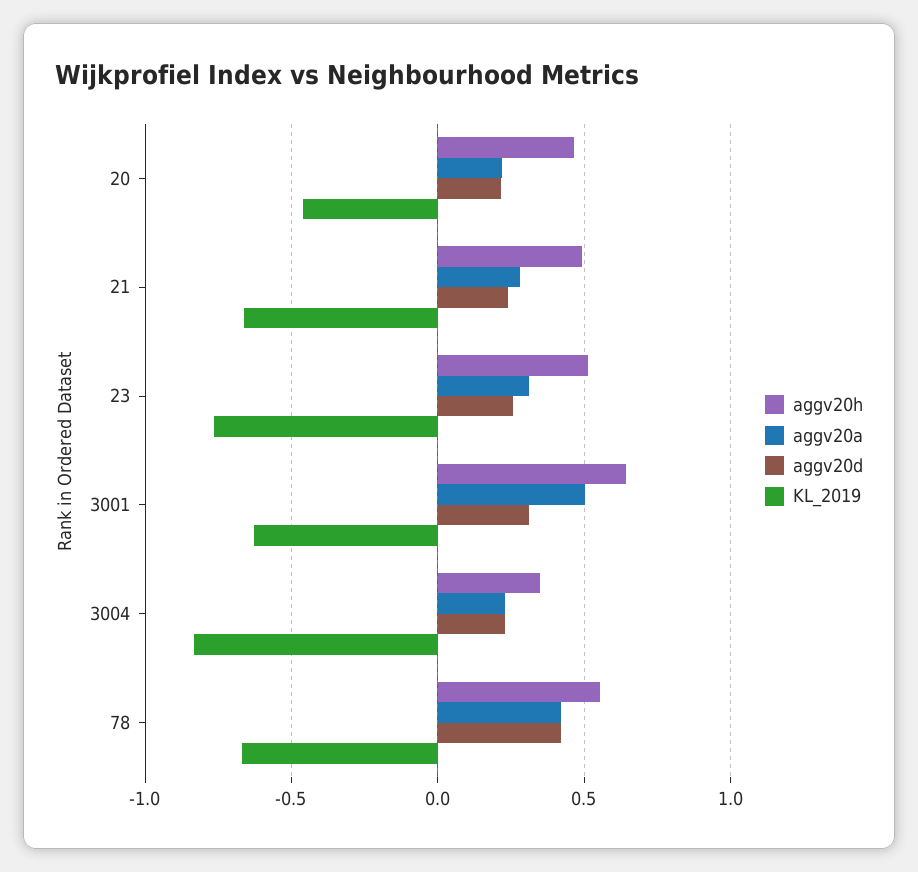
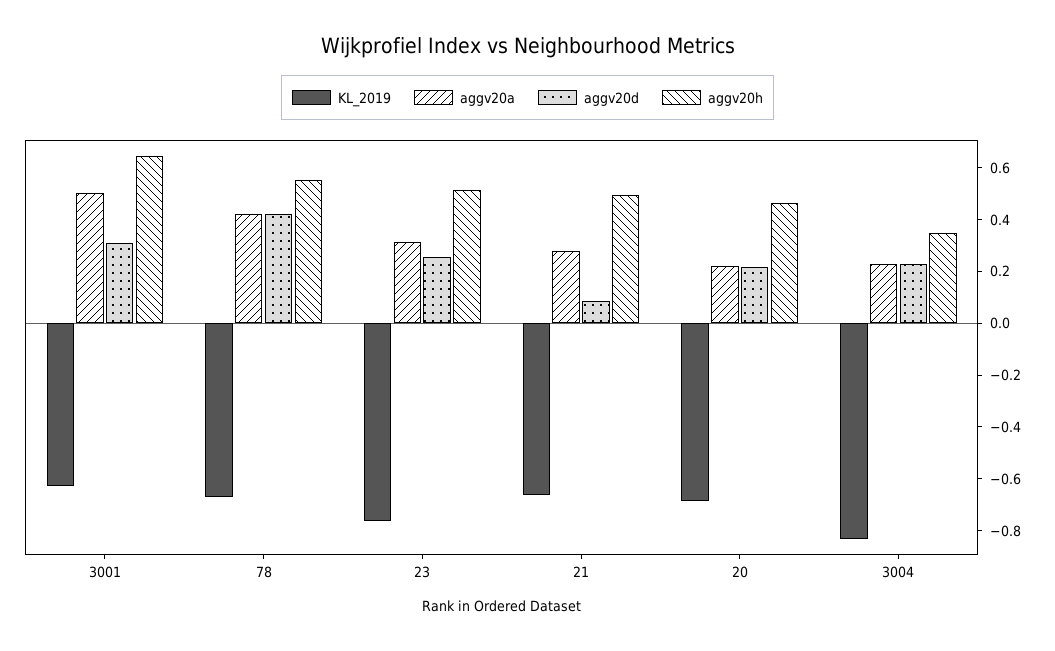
  {
    "aggv20h": {
      "20": 0.45,
      "21": 0.5,
      "23": 0.5,
      "3001": 0.65,
      "3004": 0.35,
      "78": 0.55
    },
    "aggv20a": {
      "20": 0.2,
      "21": 0.3,
      "23": 0.3,
      "3001": 0.5,
      "3004": 0.25,
      "78": 0.4
    },
    "aggv20d": {
      "20": 0.2,
-     "21": 0.25,
+     "21": 0.1,
      "23": 0.25,
      "3001": 0.3,
      "3004": 0.25,
      "78": 0.4
    },
    "KL_2019": {
-     "20": -0.45,
+     "20": -0.7,
      "21": -0.65,
      "23": -0.75,
      "3001": -0.65,
      "3004": -0.85,
      "78": -0.65
    }
  }

